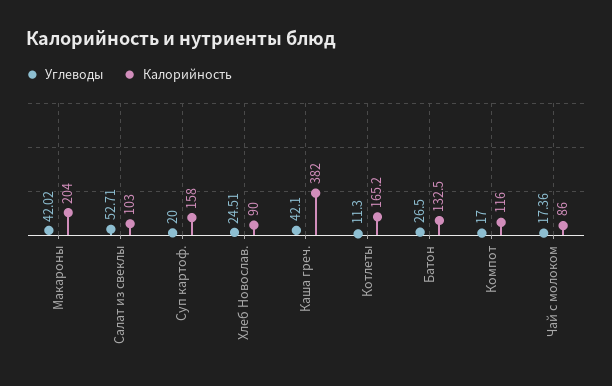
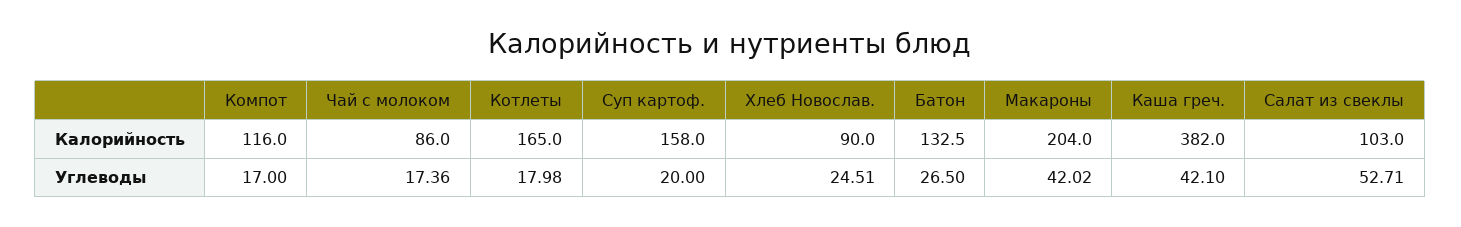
  {
    "Углеводы": {
      "Макароны": 42.02,
      "Салат из свеклы": 52.71,
      "Суп картоф.": 20,
      "Хлеб Новослав.": 24.51,
      "Каша греч.": 42.1,
-     "Котлеты": 11.3,
+     "Котлеты": 17.98,
      "Батон": 26.5,
      "Компот": 17,
      "Чай с молоком": 17.36
    },
    "Калорийность": {
      "Макароны": 204,
      "Салат из свеклы": 103,
      "Суп картоф.": 158,
      "Хлеб Новослав.": 90,
      "Каша греч.": 382,
-     "Котлеты": 165.2,
+     "Котлеты": 165,
      "Батон": 132.5,
      "Компот": 116,
      "Чай с молоком": 86
    }
  }

